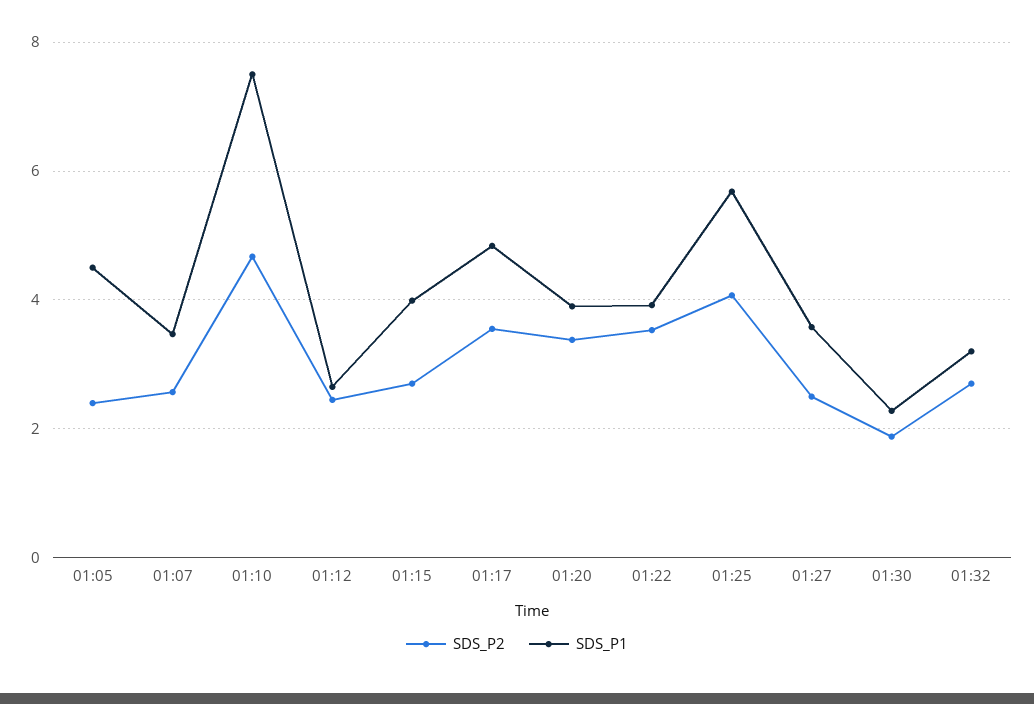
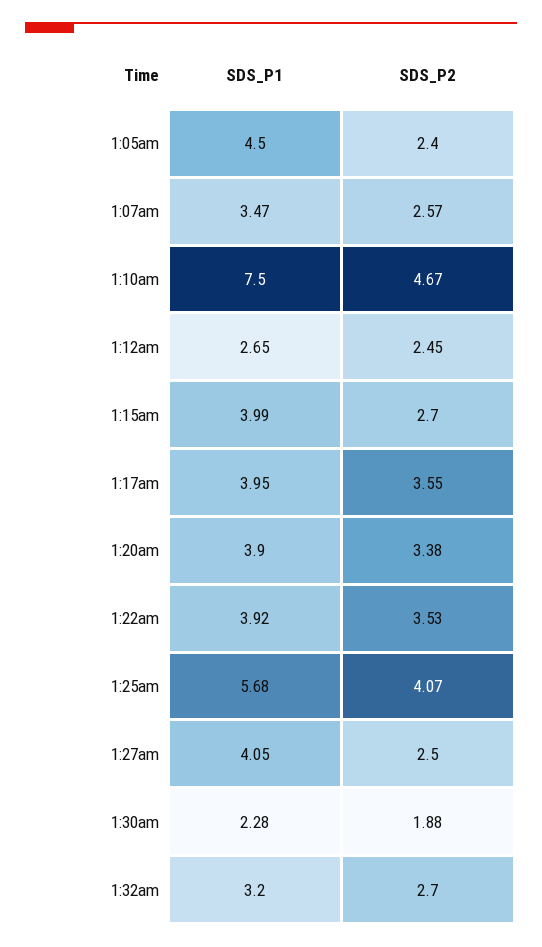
  {
    "SDS_P2": {
      "01:05": 2.4,
      "01:07": 2.57,
      "01:10": 4.67,
      "01:12": 2.45,
      "01:15": 2.7,
      "01:17": 3.55,
      "01:20": 3.38,
      "01:22": 3.53,
      "01:25": 4.07,
      "01:27": 2.5,
      "01:30": 1.88,
      "01:32": 2.7
    },
    "SDS_P1": {
      "01:05": 4.5,
      "01:07": 3.47,
      "01:10": 7.5,
      "01:12": 2.65,
      "01:15": 3.99,
-     "01:17": 4.8,
+     "01:17": 3.95,
      "01:20": 3.9,
      "01:22": 3.92,
      "01:25": 5.68,
-     "01:27": 3.6,
+     "01:27": 4.05,
      "01:30": 2.28,
      "01:32": 3.2
    }
  }

